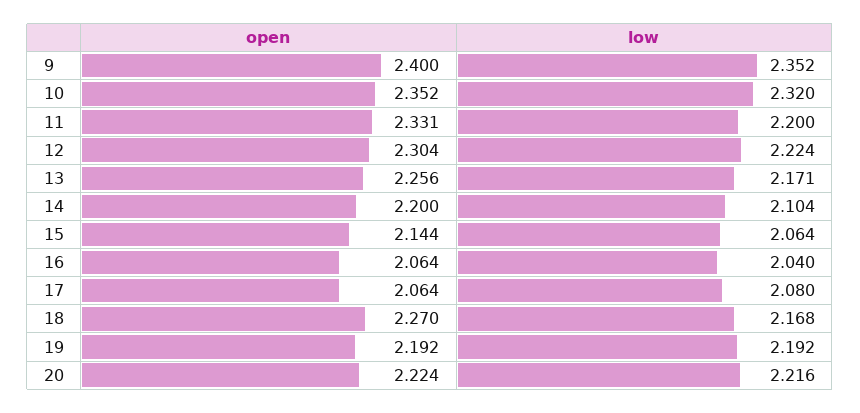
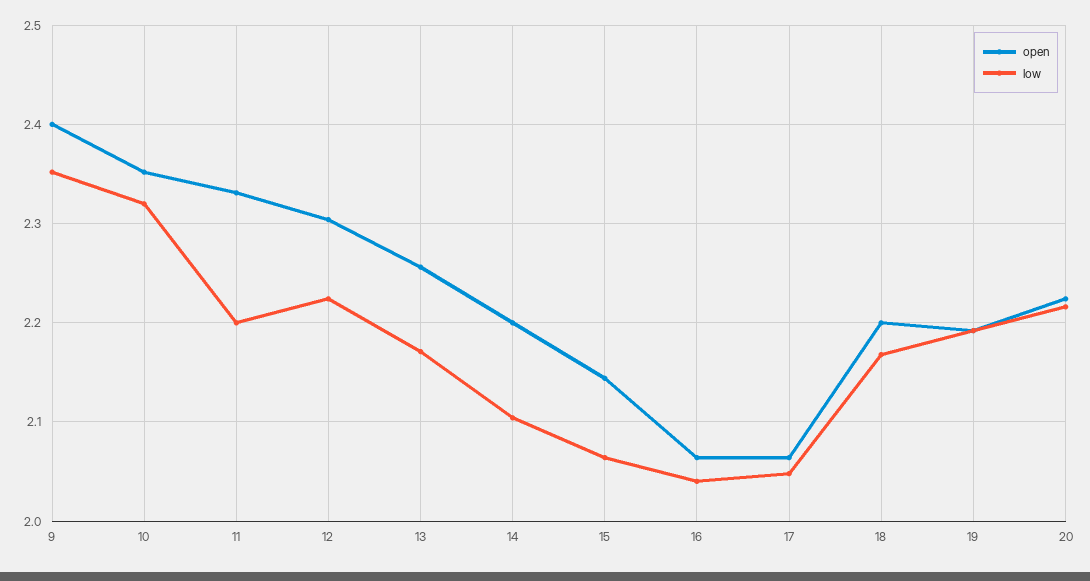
  {
    "open": {
      "9": 2.4,
      "10": 2.352,
      "11": 2.331,
      "12": 2.304,
      "13": 2.256,
      "14": 2.2,
      "15": 2.144,
      "16": 2.064,
      "17": 2.064,
-     "18": 2.27,
+     "18": 2.2,
      "19": 2.192,
      "20": 2.224
    },
    "low": {
      "9": 2.352,
      "10": 2.32,
      "11": 2.2,
      "12": 2.224,
      "13": 2.171,
      "14": 2.104,
      "15": 2.064,
      "16": 2.04,
-     "17": 2.08,
+     "17": 2.05,
      "18": 2.168,
      "19": 2.192,
      "20": 2.216
    }
  }

